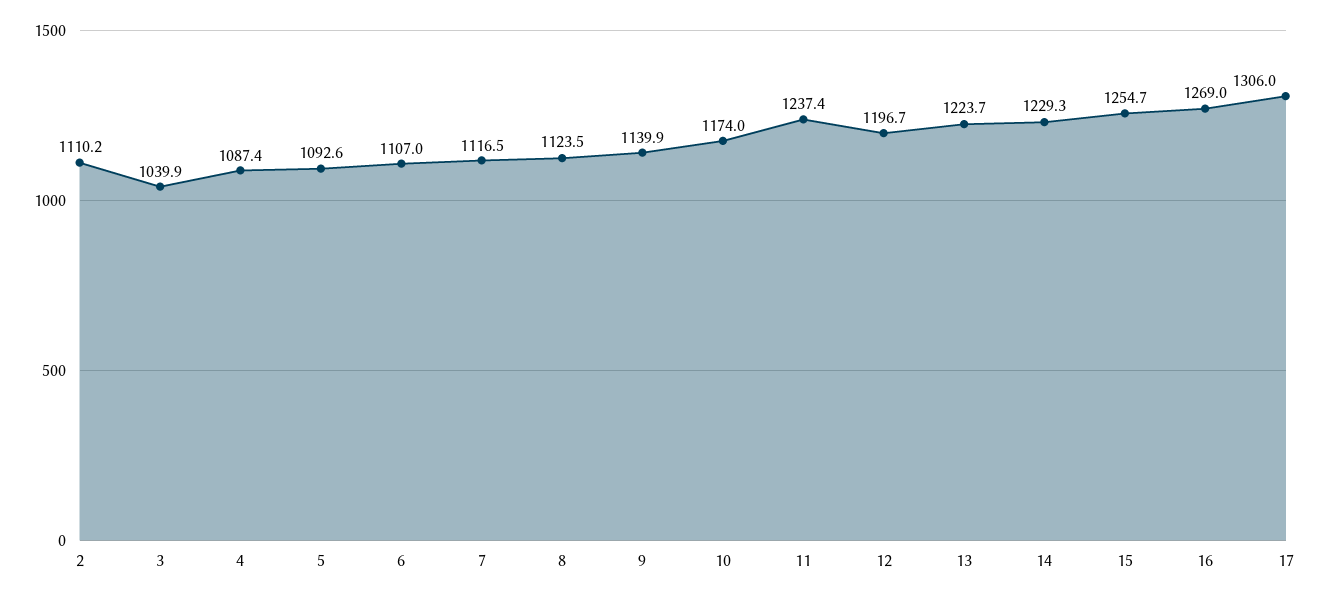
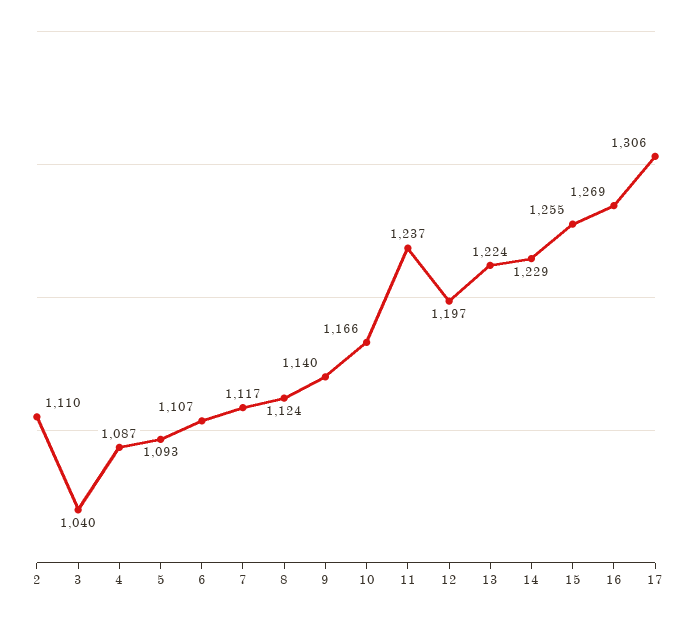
  {
    "2": 1110.2,
    "3": 1039.9,
    "4": 1087.4,
    "5": 1092.6,
    "6": 1107,
    "7": 1116.5,
    "8": 1123.5,
    "9": 1139.9,
-   "10": 1174,
+   "10": 1166,
    "11": 1237.4,
    "12": 1196.7,
    "13": 1223.7,
    "14": 1229.3,
    "15": 1254.7,
    "16": 1269,
    "17": 1306
  }

